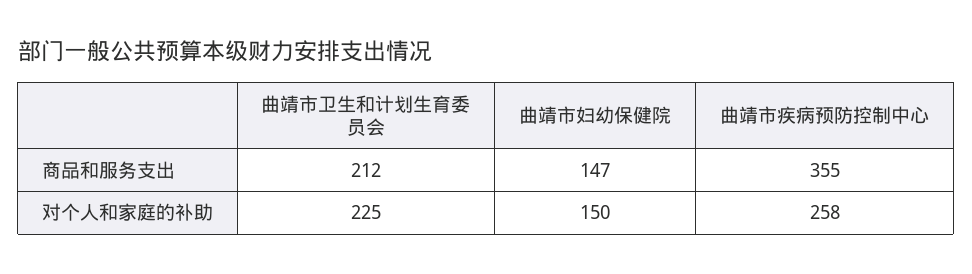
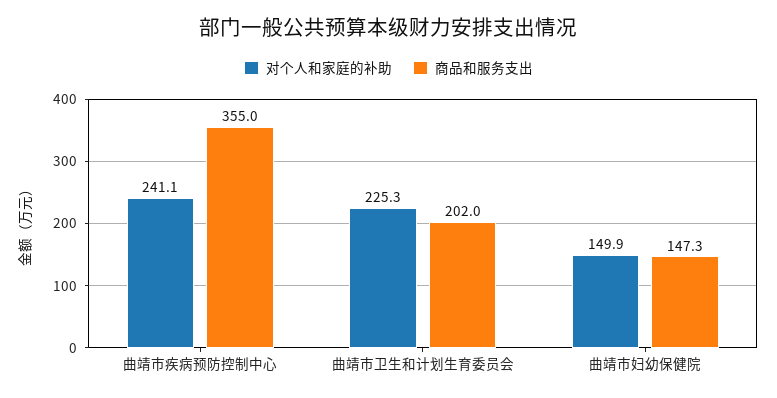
  {
    "商品和服务支出": {
-     "曲靖市卫生和计划生育委员会": 212,
+     "曲靖市卫生和计划生育委员会": 202,
      "曲靖市妇幼保健院": 147.3,
      "曲靖市疾病预防控制中心": 355
    },
    "对个人和家庭的补助": {
      "曲靖市卫生和计划生育委员会": 225.3,
      "曲靖市妇幼保健院": 149.9,
-     "曲靖市疾病预防控制中心": 258
+     "曲靖市疾病预防控制中心": 241.1
    }
  }

